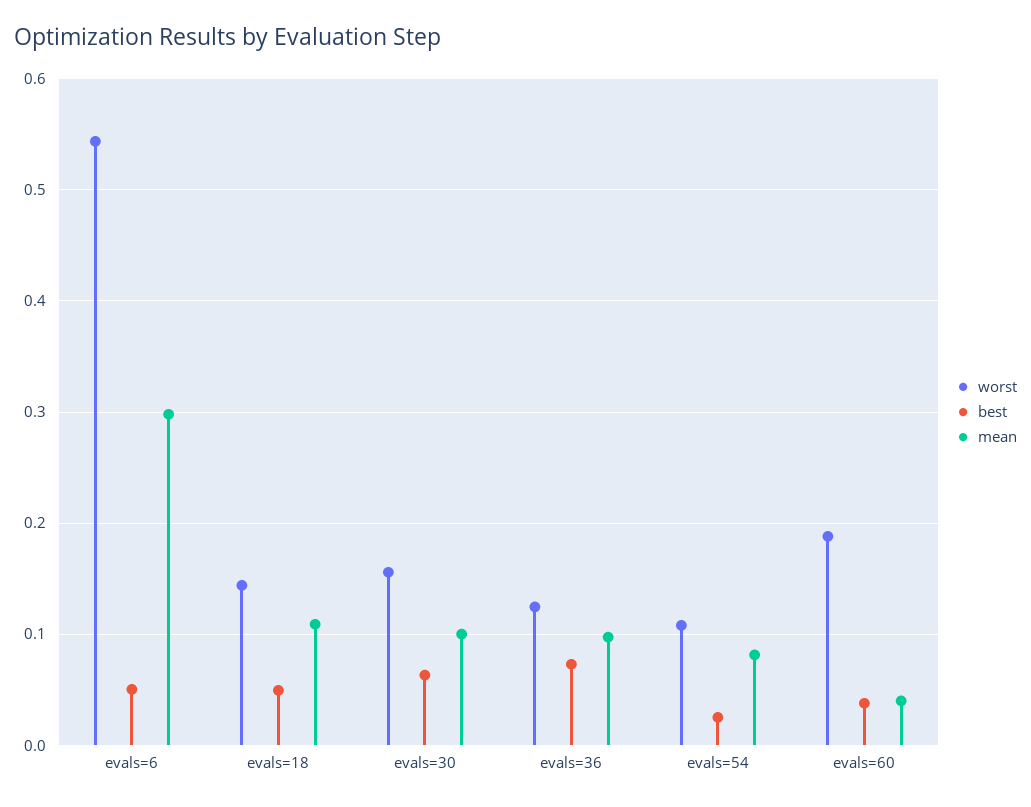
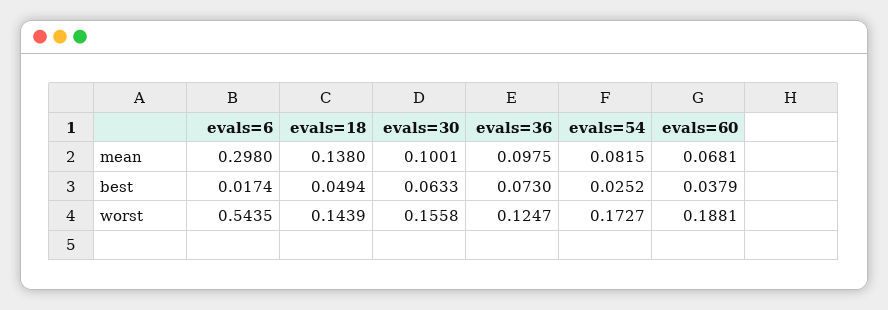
  {
    "worst": {
      "evals=6": 0.5435,
      "evals=18": 0.1439,
      "evals=30": 0.1558,
      "evals=36": 0.1247,
-     "evals=54": 0.11,
+     "evals=54": 0.1727,
      "evals=60": 0.1881
    },
    "best": {
-     "evals=6": 0.05,
+     "evals=6": 0.0174,
      "evals=18": 0.0494,
      "evals=30": 0.0633,
      "evals=36": 0.073,
      "evals=54": 0.0252,
      "evals=60": 0.0379
    },
    "mean": {
      "evals=6": 0.298,
-     "evals=18": 0.11,
+     "evals=18": 0.138,
      "evals=30": 0.1001,
      "evals=36": 0.0975,
      "evals=54": 0.0815,
-     "evals=60": 0.04
+     "evals=60": 0.0681
    }
  }

